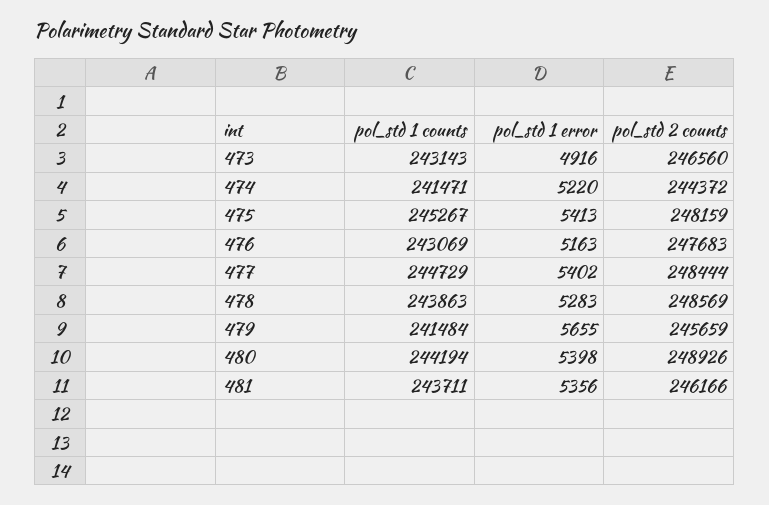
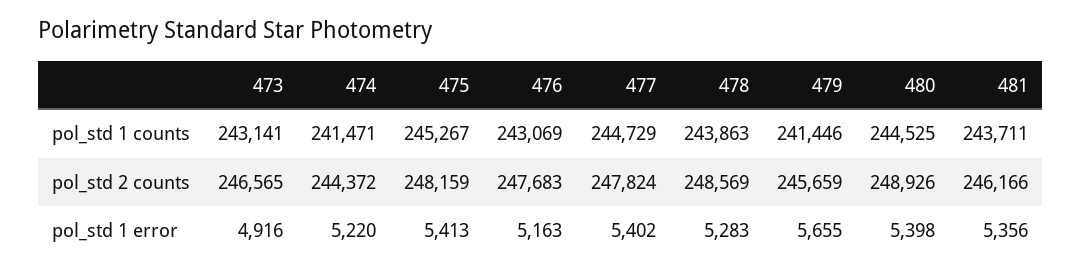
  {
    "pol_std 1 counts": {
-     "473": 243143,
+     "473": 243141,
      "474": 241471,
      "475": 245267,
      "476": 243069,
      "477": 244729,
      "478": 243863,
-     "479": 241484,
+     "479": 241446,
-     "480": 244194,
+     "480": 244525,
      "481": 243711
    },
    "pol_std 1 error": {
      "473": 4916,
      "474": 5220,
      "475": 5413,
      "476": 5163,
      "477": 5402,
      "478": 5283,
      "479": 5655,
      "480": 5398,
      "481": 5356
    },
    "pol_std 2 counts": {
-     "473": 246560,
+     "473": 246565,
      "474": 244372,
      "475": 248159,
      "476": 247683,
-     "477": 248444,
+     "477": 247824,
      "478": 248569,
      "479": 245659,
      "480": 248926,
      "481": 246166
    }
  }

